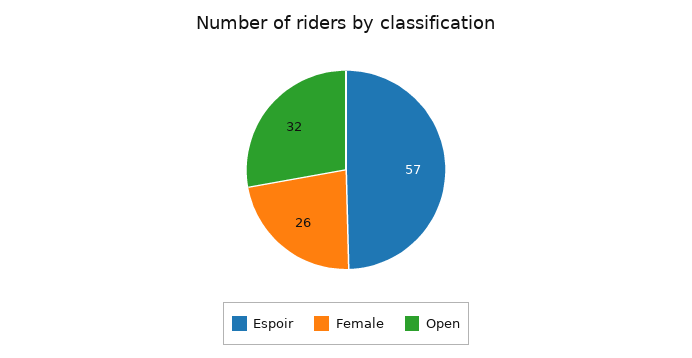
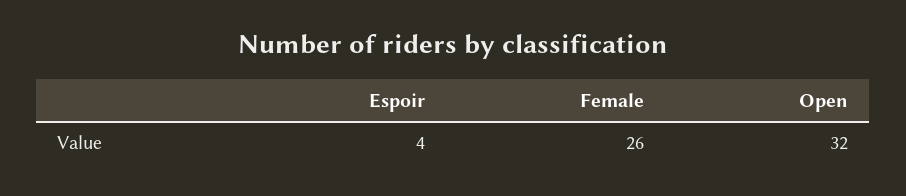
  {
-   "Espoir": 57,
+   "Espoir": 4,
    "Female": 26,
    "Open": 32
  }

